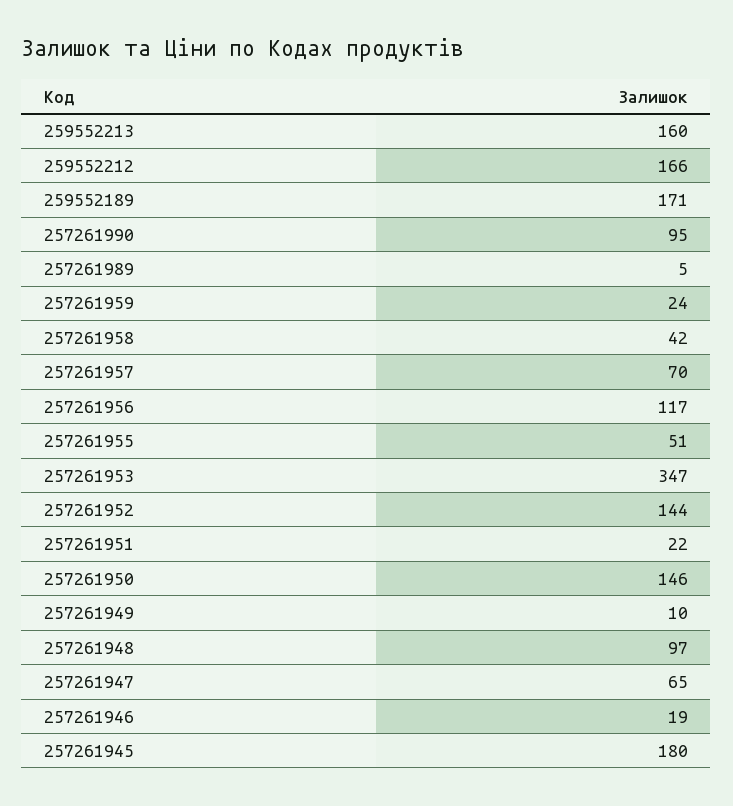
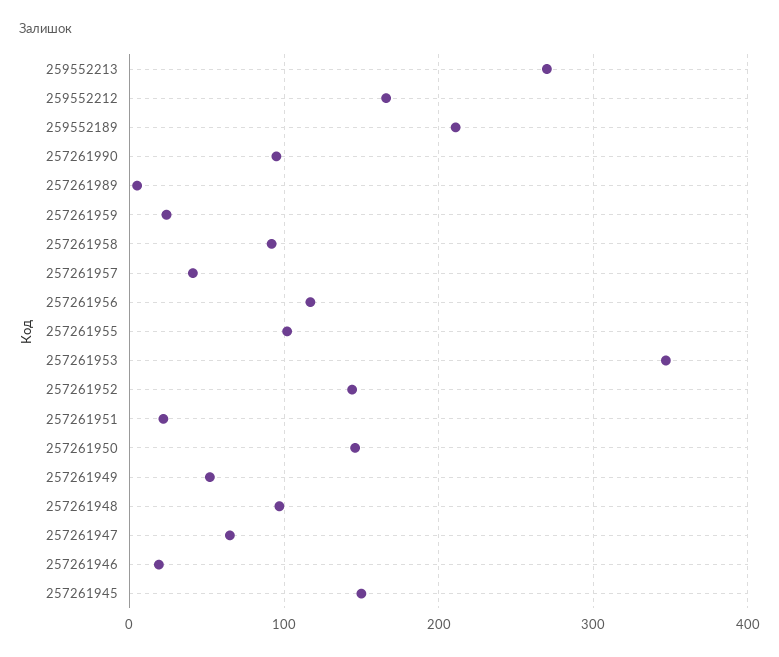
  {
-   "259552213": 160,
+   "259552213": 270,
    "259552212": 166,
-   "259552189": 171,
+   "259552189": 210,
    "257261990": 95,
    "257261989": 5,
    "257261959": 24,
-   "257261958": 42,
+   "257261958": 90,
-   "257261957": 70,
+   "257261957": 40,
    "257261956": 117,
-   "257261955": 51,
+   "257261955": 100,
    "257261953": 347,
    "257261952": 144,
    "257261951": 22,
    "257261950": 146,
-   "257261949": 10,
+   "257261949": 50,
    "257261948": 97,
    "257261947": 65,
    "257261946": 19,
-   "257261945": 180
+   "257261945": 150
  }

